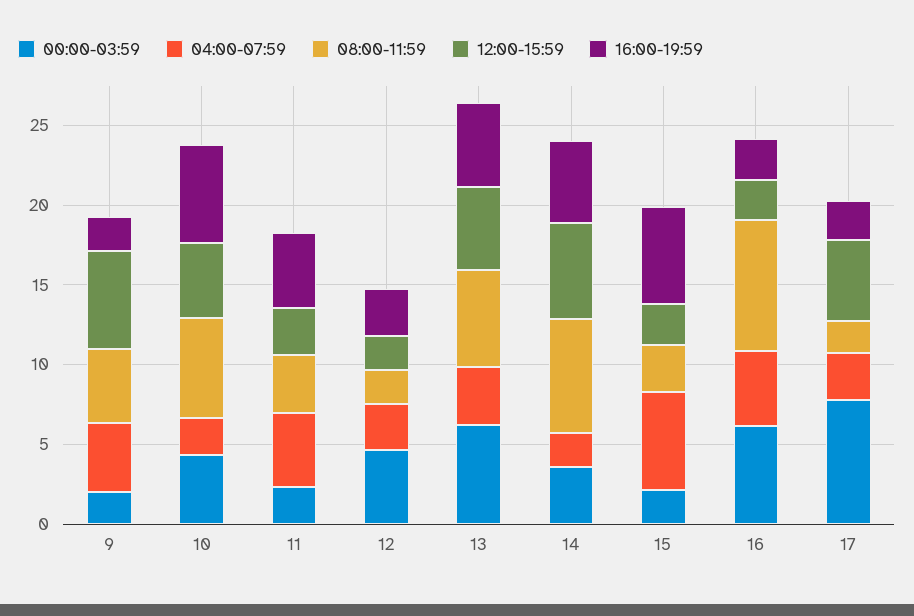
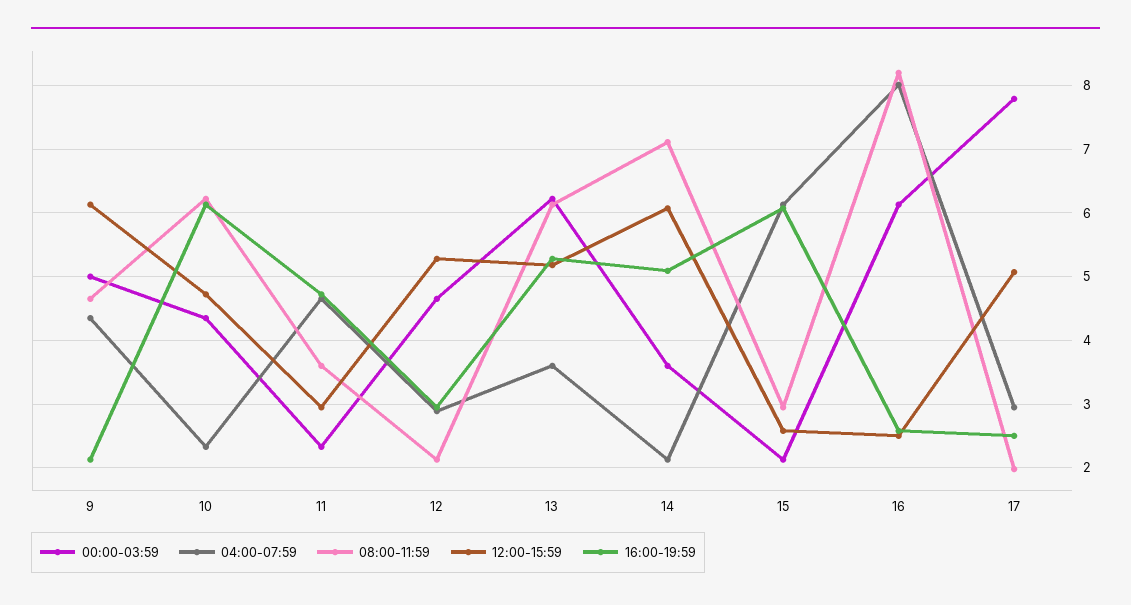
  {
    "00:00-03:59": {
-     "9": 2,
+     "9": 5,
      "10": 4.4,
      "11": 2.3,
      "12": 4.7,
      "13": 6.2,
      "14": 3.6,
      "15": 2.1,
      "16": 6.1,
      "17": 7.8
    },
    "04:00-07:59": {
      "9": 4.4,
      "10": 2.3,
      "11": 4.7,
      "12": 2.9,
      "13": 3.6,
      "14": 2.1,
      "15": 6.1,
-     "16": 5,
+     "16": 8,
      "17": 3
    },
    "08:00-11:59": {
      "9": 4.7,
      "10": 6.2,
      "11": 3.6,
      "12": 2.1,
      "13": 6.1,
      "14": 7.1,
      "15": 3,
      "16": 8.2,
      "17": 2
    },
    "12:00-15:59": {
      "9": 6.1,
      "10": 4.7,
      "11": 3,
-     "12": 2,
+     "12": 5.3,
      "13": 5.2,
      "14": 6.1,
      "15": 2.6,
      "16": 2.5,
      "17": 5.1
    },
    "16:00-19:59": {
      "9": 2.1,
      "10": 6.1,
      "11": 4.7,
      "12": 3,
      "13": 5.3,
      "14": 5.1,
      "15": 6.1,
      "16": 2.6,
      "17": 2.5
    }
  }

